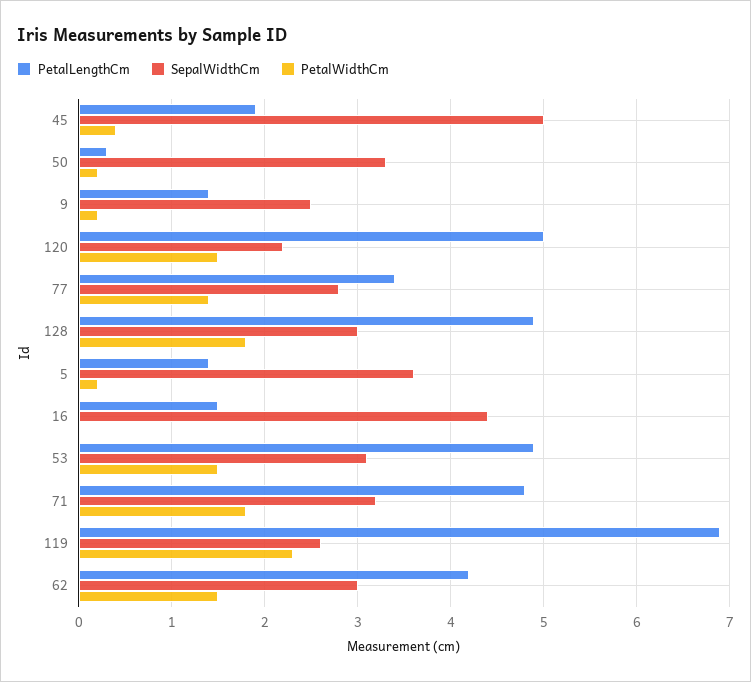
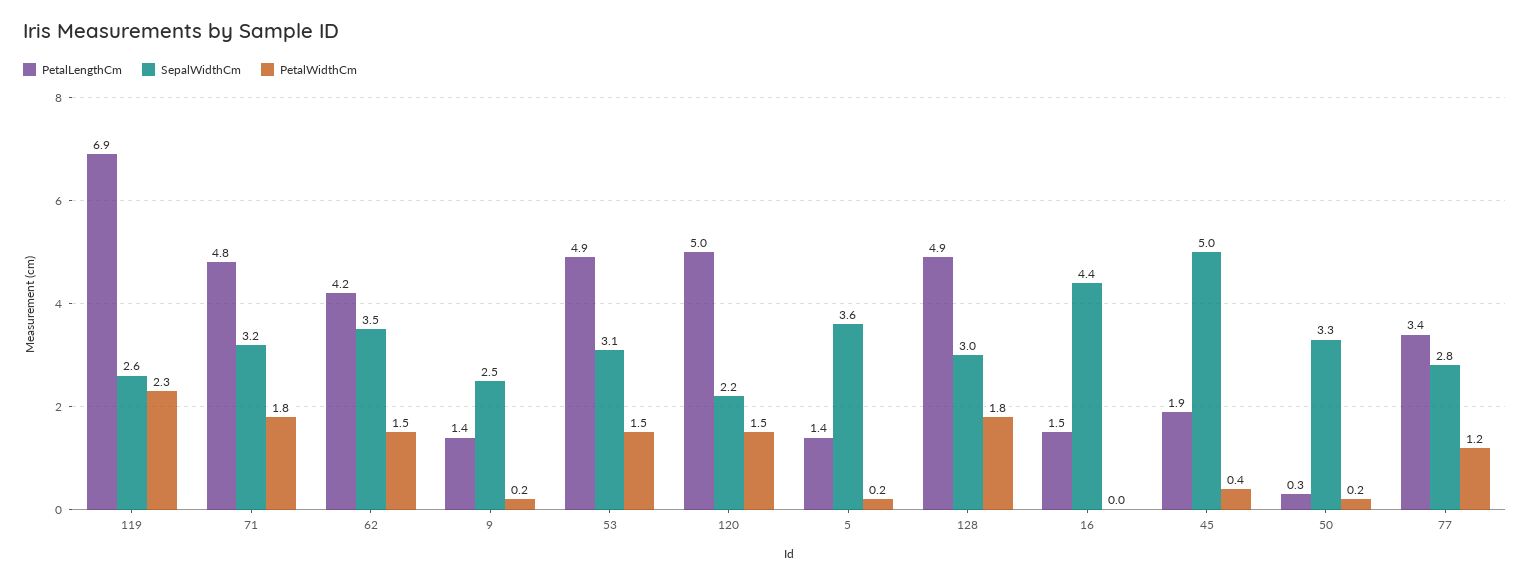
  {
    "PetalLengthCm": {
      "45": 1.9,
      "50": 0.3,
      "9": 1.4,
      "120": 5,
      "77": 3.4,
      "128": 4.9,
      "5": 1.4,
      "16": 1.5,
      "53": 4.9,
      "71": 4.8,
      "119": 6.9,
      "62": 4.2
    },
    "SepalWidthCm": {
      "45": 5,
      "50": 3.3,
      "9": 2.5,
      "120": 2.2,
      "77": 2.8,
      "128": 3,
      "5": 3.6,
      "16": 4.4,
      "53": 3.1,
      "71": 3.2,
      "119": 2.6,
-     "62": 3
+     "62": 3.5
    },
    "PetalWidthCm": {
      "45": 0.4,
      "50": 0.2,
      "9": 0.2,
      "120": 1.5,
-     "77": 1.4,
+     "77": 1.2,
      "128": 1.8,
      "5": 0.2,
      "16": 0,
      "53": 1.5,
      "71": 1.8,
      "119": 2.3,
      "62": 1.5
    }
  }

